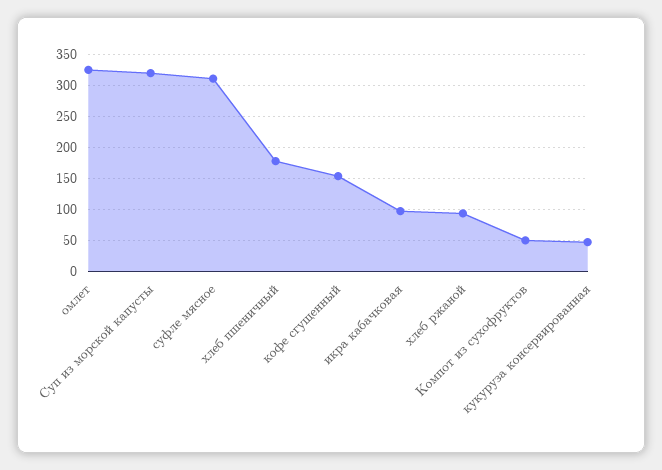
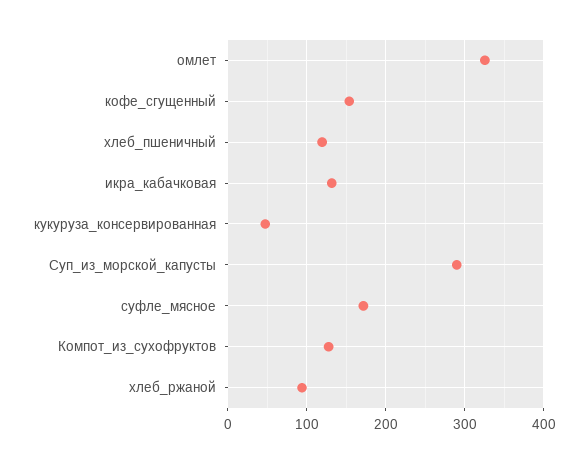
  {
    "омлет": 330,
-   "Суп из морской капусты": 320,
+   "Суп из морской капусты": 290,
-   "суфле мясное": 310,
+   "суфле мясное": 170,
-   "хлеб пшеничный": 180,
+   "хлеб пшеничный": 120,
    "кофе сгущенный": 150,
-   "икра кабачковая": 100,
+   "икра кабачковая": 130,
    "хлеб ржаной": 90,
-   "Компот из сухофруктов": 50,
+   "Компот из сухофруктов": 130,
    "кукуруза консервированная": 50
  }

